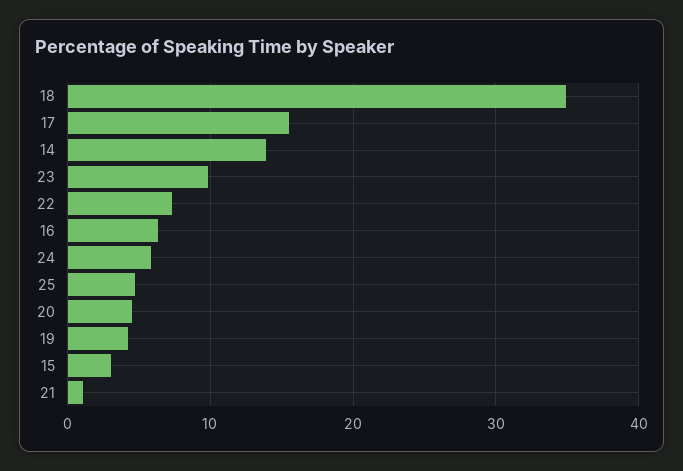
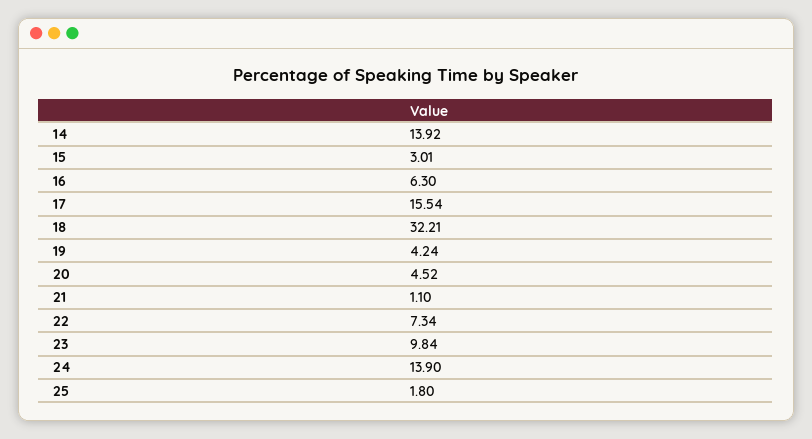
  {
-   "18": 35,
+   "18": 32.21,
    "17": 15.54,
    "14": 13.92,
    "23": 9.84,
    "22": 7.34,
    "16": 6.3,
-   "24": 6,
+   "24": 13.9,
-   "25": 5,
+   "25": 1.8,
    "20": 4.52,
    "19": 4.24,
    "15": 3.01,
    "21": 1.1
  }

